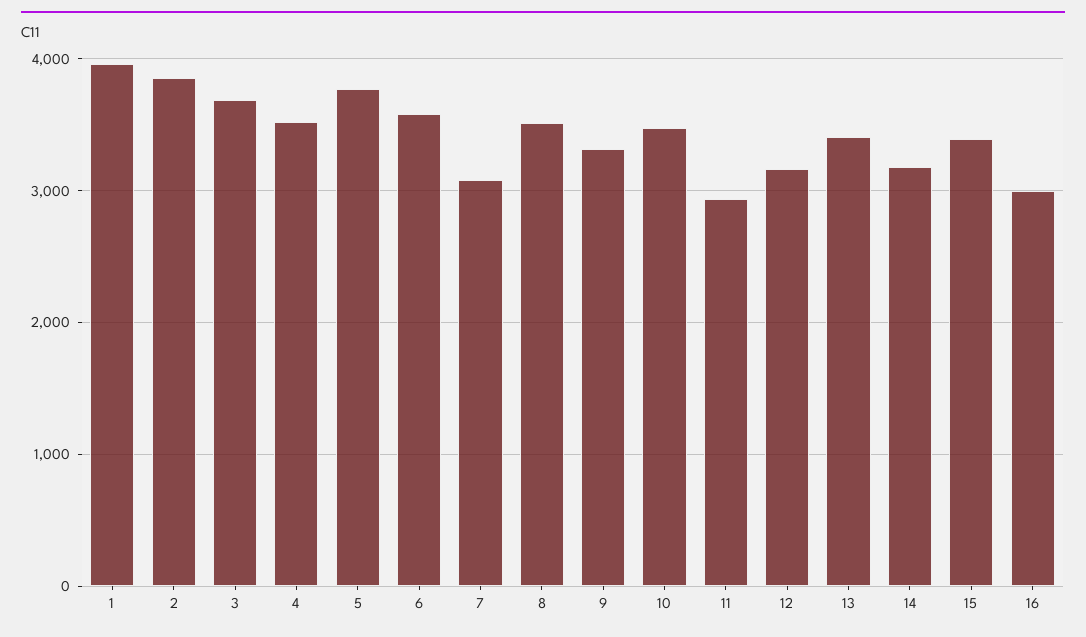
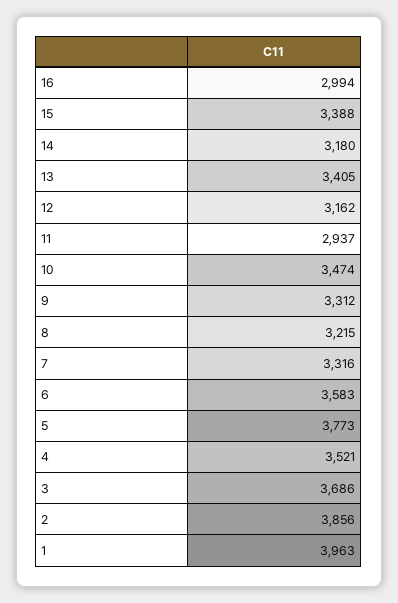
  {
    "1": 3963,
    "2": 3856,
    "3": 3686,
    "4": 3521,
    "5": 3773,
    "6": 3583,
-   "7": 3100,
+   "7": 3316,
-   "8": 3500,
+   "8": 3215,
    "9": 3312,
    "10": 3474,
    "11": 2937,
    "12": 3162,
    "13": 3405,
    "14": 3180,
    "15": 3388,
    "16": 2994
  }

